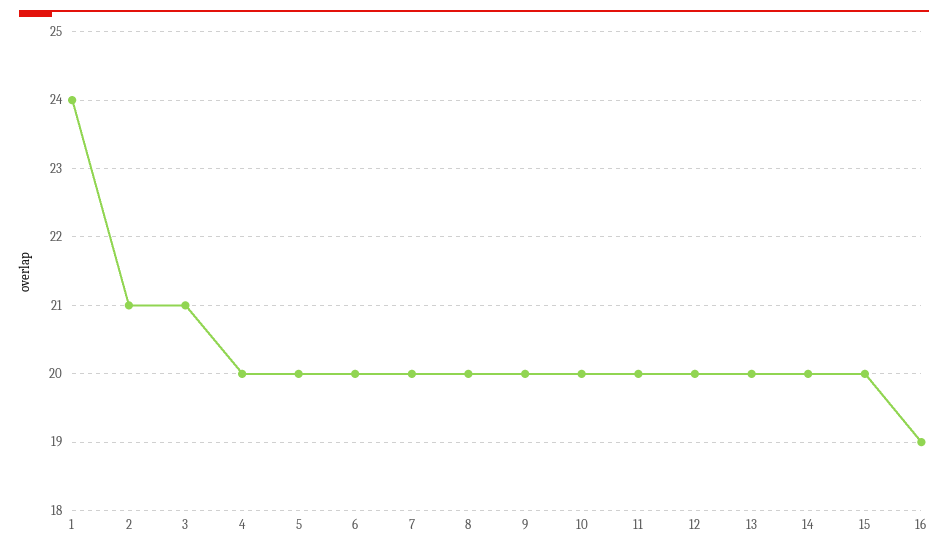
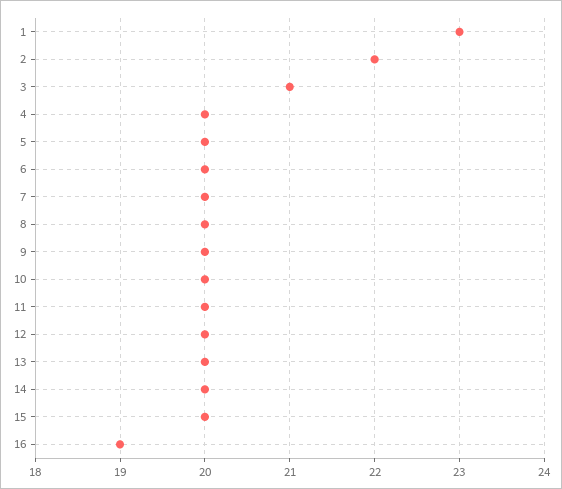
  {
-   "1": 24,
+   "1": 23,
-   "2": 21,
+   "2": 22,
    "3": 21,
    "4": 20,
    "5": 20,
    "6": 20,
    "7": 20,
    "8": 20,
    "9": 20,
    "10": 20,
    "11": 20,
    "12": 20,
    "13": 20,
    "14": 20,
    "15": 20,
    "16": 19
  }

